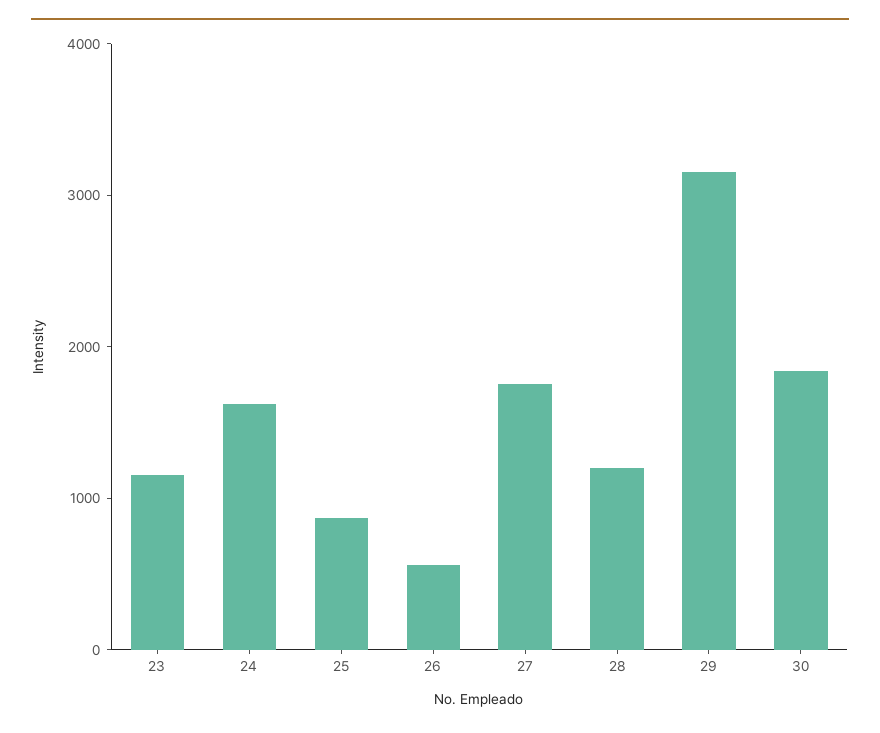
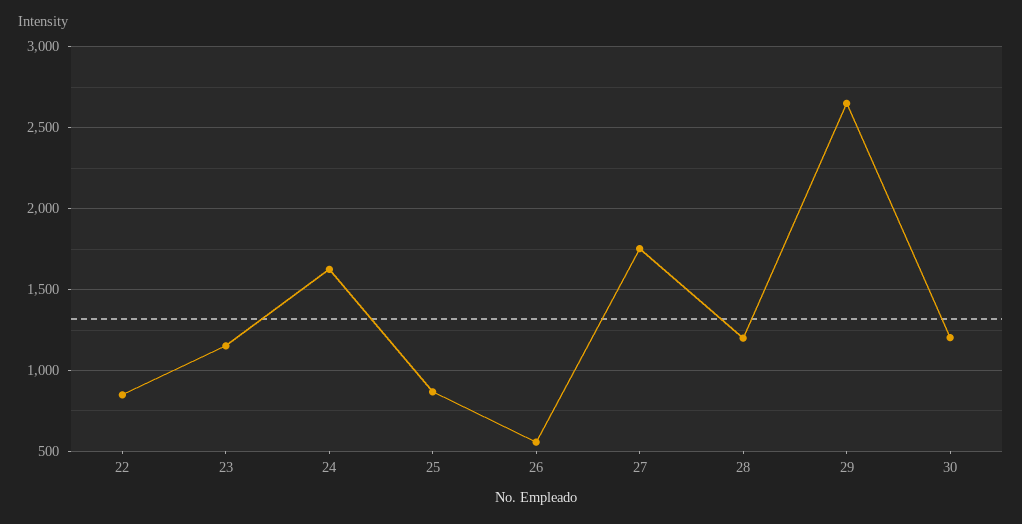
  {
    "23": 1150,
    "24": 1600,
    "25": 850,
    "26": 550,
    "27": 1750,
    "28": 1200,
-   "29": 3200,
+   "29": 2650,
-   "30": 1800
+   "30": 1200,
+   "22": 850
  }

